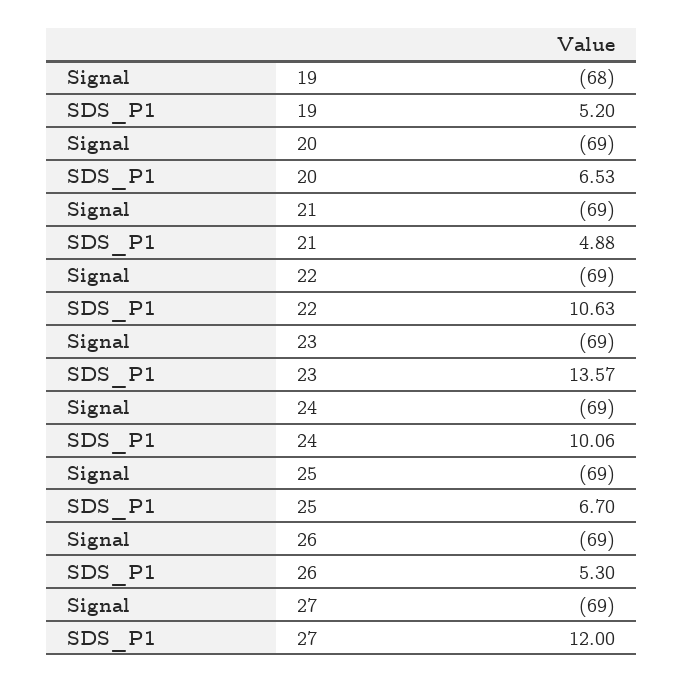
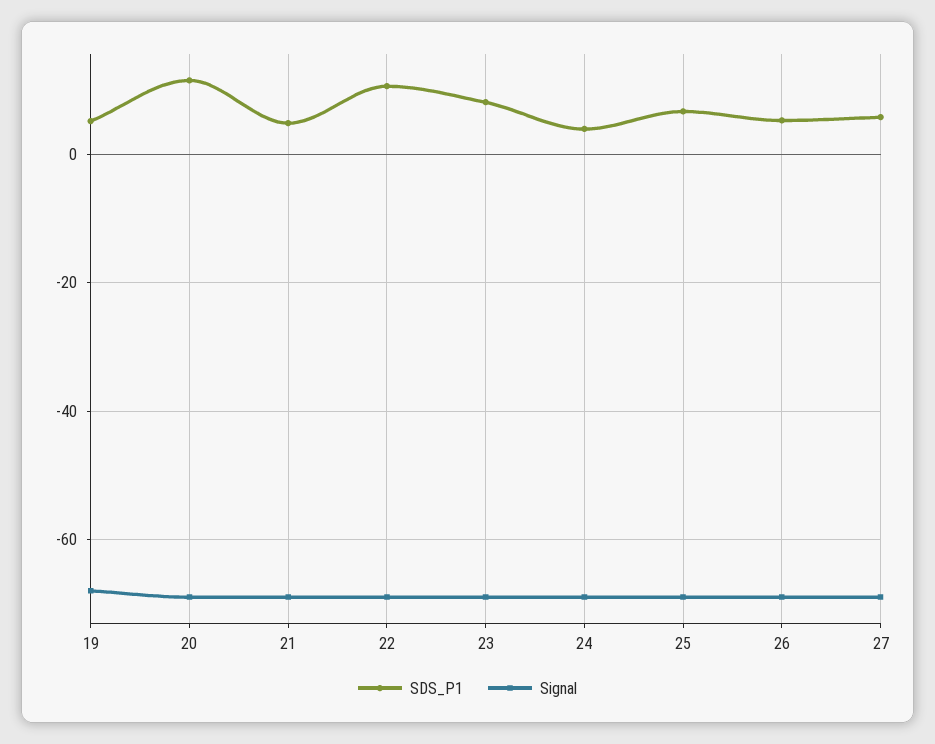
  {
    "Signal": {
      "19": -68,
      "20": -69,
      "21": -69,
      "22": -69,
      "23": -69,
      "24": -69,
      "25": -69,
      "26": -69,
      "27": -69
    },
    "SDS_P1": {
      "19": 5.2,
-     "20": 6.53,
+     "20": 12,
      "21": 4.88,
      "22": 10.63,
-     "23": 13.57,
+     "23": 8,
-     "24": 10.06,
+     "24": 4,
      "25": 6.7,
      "26": 5.3,
-     "27": 12
+     "27": 6
    }
  }

